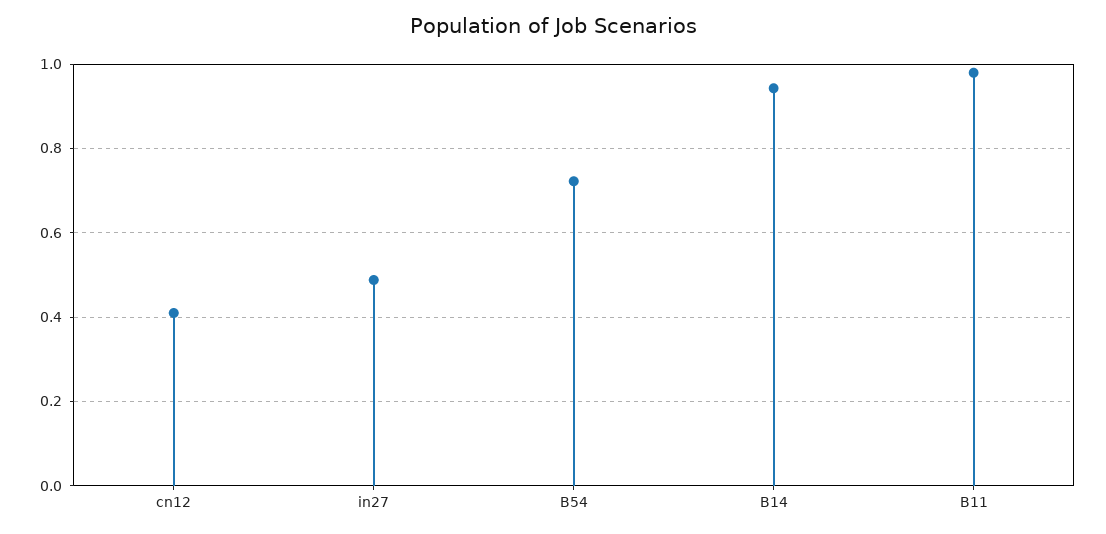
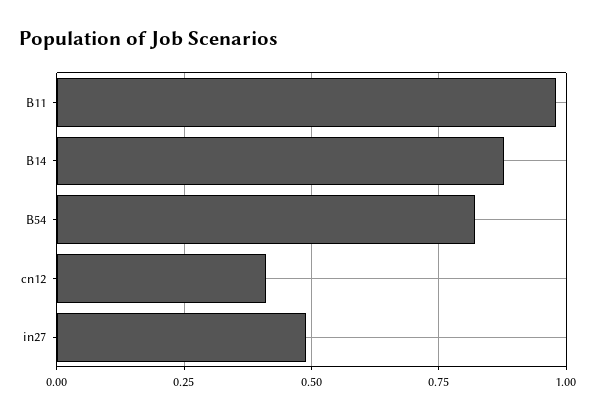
  {
    "cn12": 0.42,
    "in27": 0.48,
-   "B54": 0.72,
+   "B54": 0.825,
-   "B14": 0.94,
+   "B14": 0.875,
    "B11": 0.98
  }

